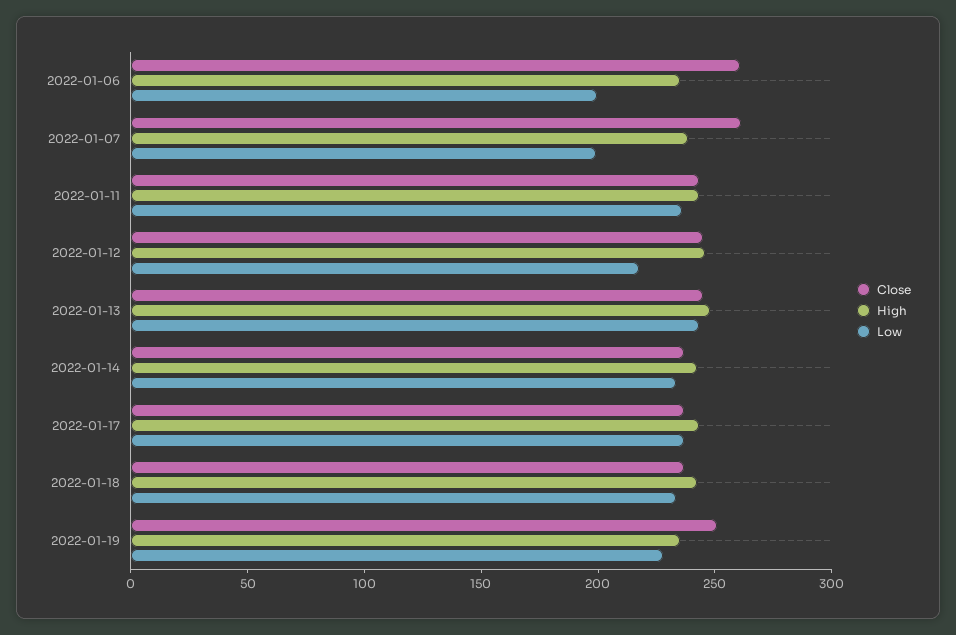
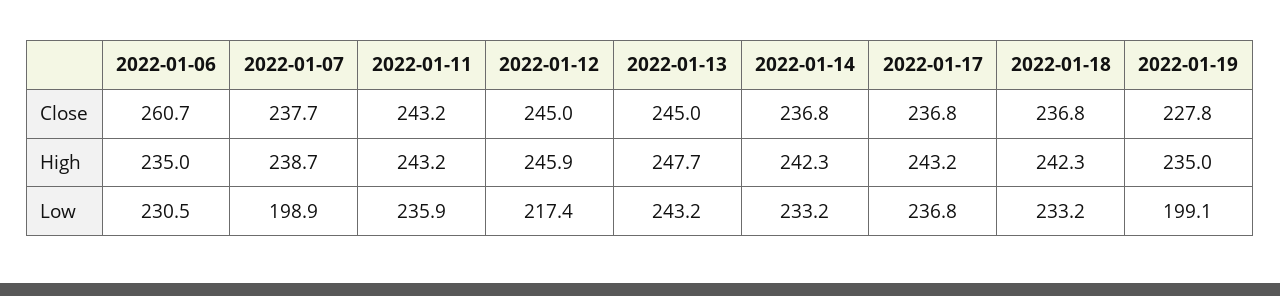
  {
    "Close": {
      "2022-01-06": 260.7,
-     "2022-01-07": 260,
+     "2022-01-07": 237.7,
      "2022-01-11": 243.2,
      "2022-01-12": 245,
      "2022-01-13": 245,
      "2022-01-14": 236.8,
      "2022-01-17": 236.8,
      "2022-01-18": 236.8,
-     "2022-01-19": 250
+     "2022-01-19": 227.8
    },
    "High": {
      "2022-01-06": 235,
      "2022-01-07": 238.7,
      "2022-01-11": 243.2,
      "2022-01-12": 245.9,
      "2022-01-13": 247.7,
      "2022-01-14": 242.3,
      "2022-01-17": 243.2,
      "2022-01-18": 242.3,
      "2022-01-19": 235
    },
    "Low": {
-     "2022-01-06": 200,
+     "2022-01-06": 230.5,
      "2022-01-07": 198.9,
      "2022-01-11": 235.9,
      "2022-01-12": 217.4,
      "2022-01-13": 243.2,
      "2022-01-14": 233.2,
      "2022-01-17": 236.8,
      "2022-01-18": 233.2,
-     "2022-01-19": 230
+     "2022-01-19": 199.1
    }
  }

